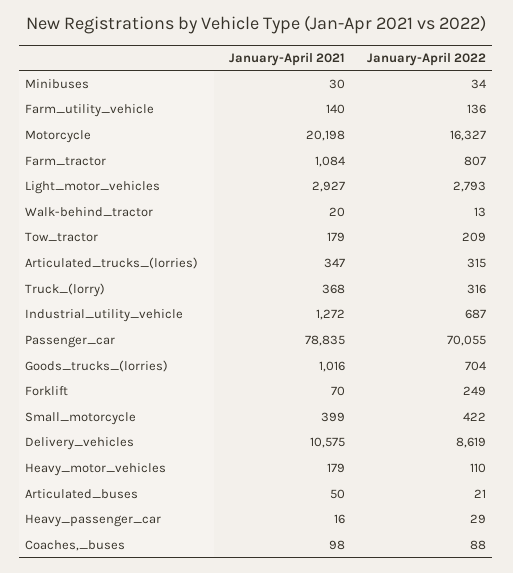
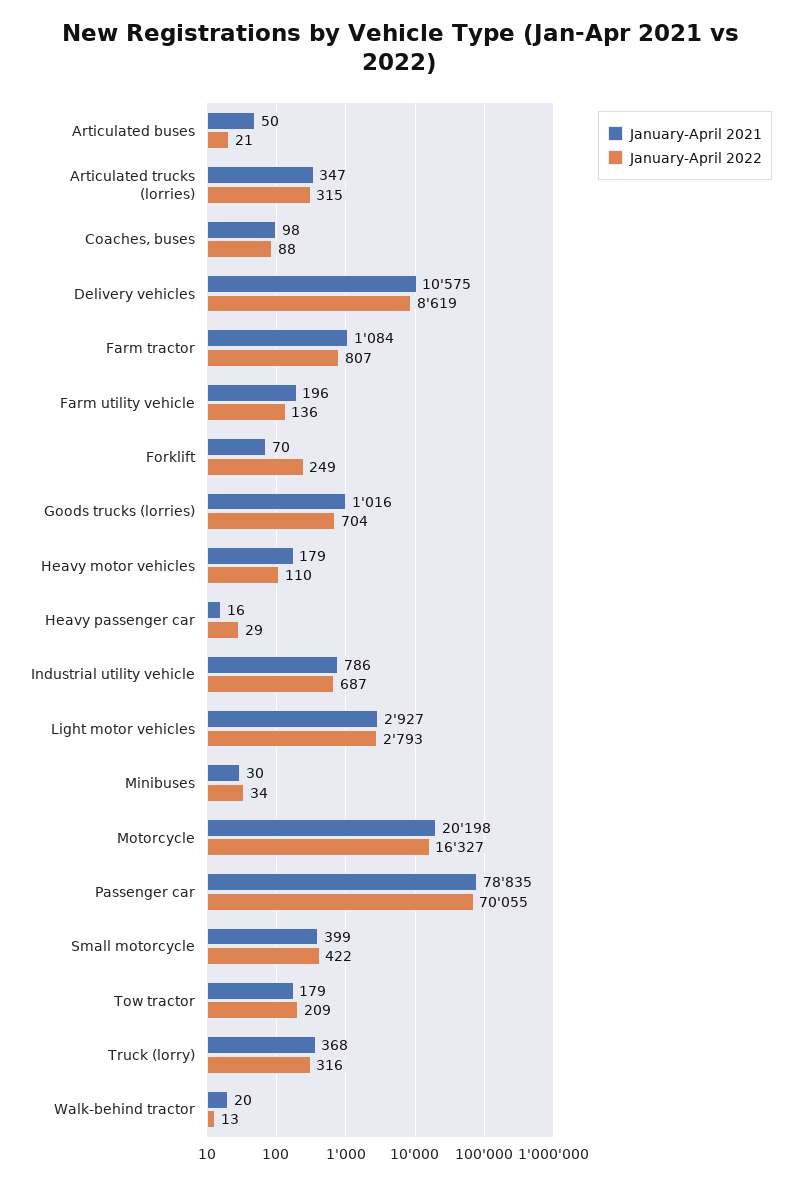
  {
    "January-April 2021": {
      "Minibuses": 30,
-     "Farm_utility_vehicle": 140,
+     "Farm_utility_vehicle": 196,
      "Motorcycle": 20198,
      "Farm_tractor": 1084,
      "Light_motor_vehicles": 2927,
      "Walk-behind_tractor": 20,
      "Tow_tractor": 179,
      "Articulated_trucks_(lorries)": 347,
      "Truck_(lorry)": 368,
-     "Industrial_utility_vehicle": 1272,
+     "Industrial_utility_vehicle": 786,
      "Passenger_car": 78835,
      "Goods_trucks_(lorries)": 1016,
      "Forklift": 70,
      "Small_motorcycle": 399,
      "Delivery_vehicles": 10575,
      "Heavy_motor_vehicles": 179,
      "Articulated_buses": 50,
      "Heavy_passenger_car": 16,
      "Coaches,_buses": 98
    },
    "January-April 2022": {
      "Minibuses": 34,
      "Farm_utility_vehicle": 136,
      "Motorcycle": 16327,
      "Farm_tractor": 807,
      "Light_motor_vehicles": 2793,
      "Walk-behind_tractor": 13,
      "Tow_tractor": 209,
      "Articulated_trucks_(lorries)": 315,
      "Truck_(lorry)": 316,
      "Industrial_utility_vehicle": 687,
      "Passenger_car": 70055,
      "Goods_trucks_(lorries)": 704,
      "Forklift": 249,
      "Small_motorcycle": 422,
      "Delivery_vehicles": 8619,
      "Heavy_motor_vehicles": 110,
      "Articulated_buses": 21,
      "Heavy_passenger_car": 29,
      "Coaches,_buses": 88
    }
  }

